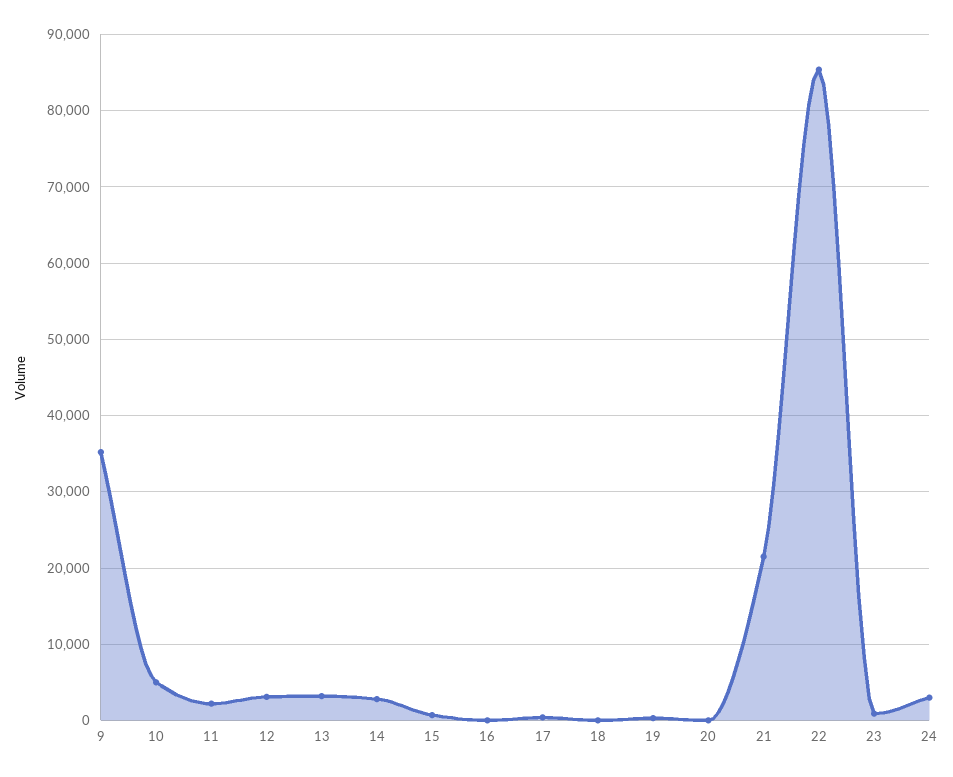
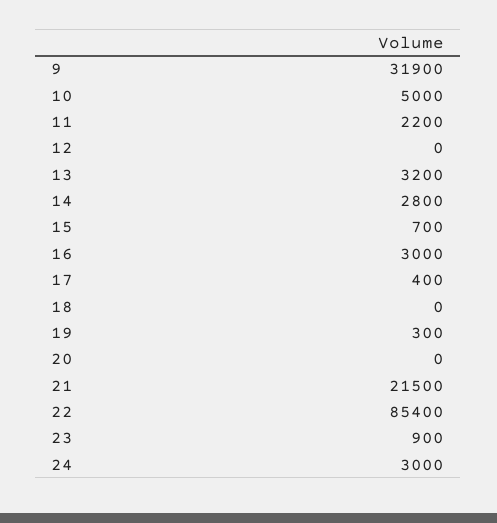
  {
-   "9": 35000,
+   "9": 31900,
    "10": 5000,
    "11": 2200,
-   "12": 3000,
+   "12": 0,
    "13": 3200,
    "14": 2800,
    "15": 700,
-   "16": 0,
+   "16": 3000,
    "17": 400,
    "18": 0,
    "19": 300,
    "20": 0,
    "21": 21500,
    "22": 85400,
    "23": 900,
    "24": 3000
  }

